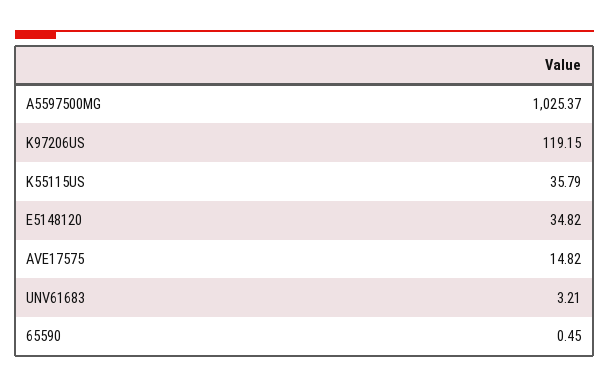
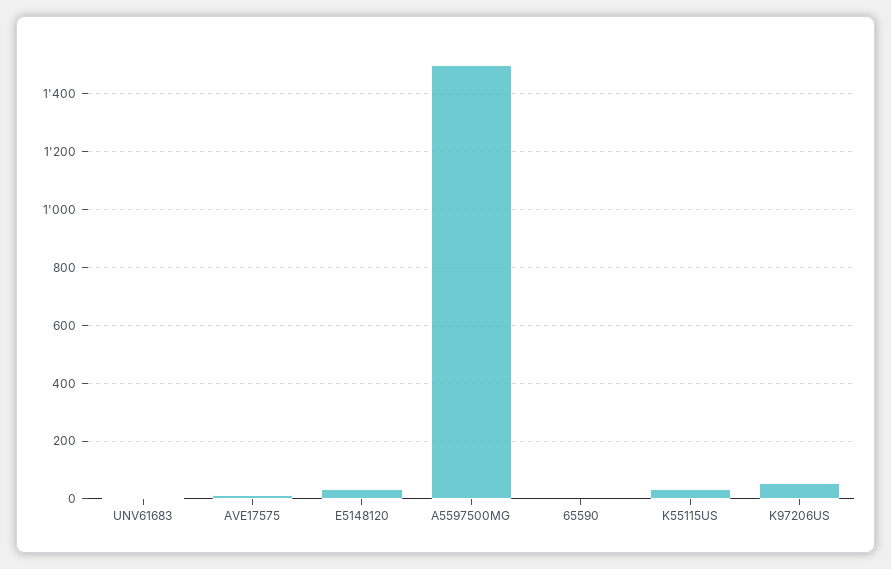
  {
-   "A5597500MG": 1025.37,
+   "A5597500MG": 1500,
-   "K97206US": 119.15,
+   "K97206US": 50,
    "K55115US": 35.79,
    "E5148120": 34.82,
    "AVE17575": 14.82,
    "UNV61683": 3.21,
    "65590": 0.45
  }

